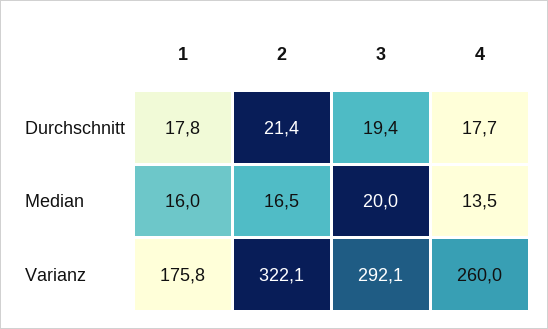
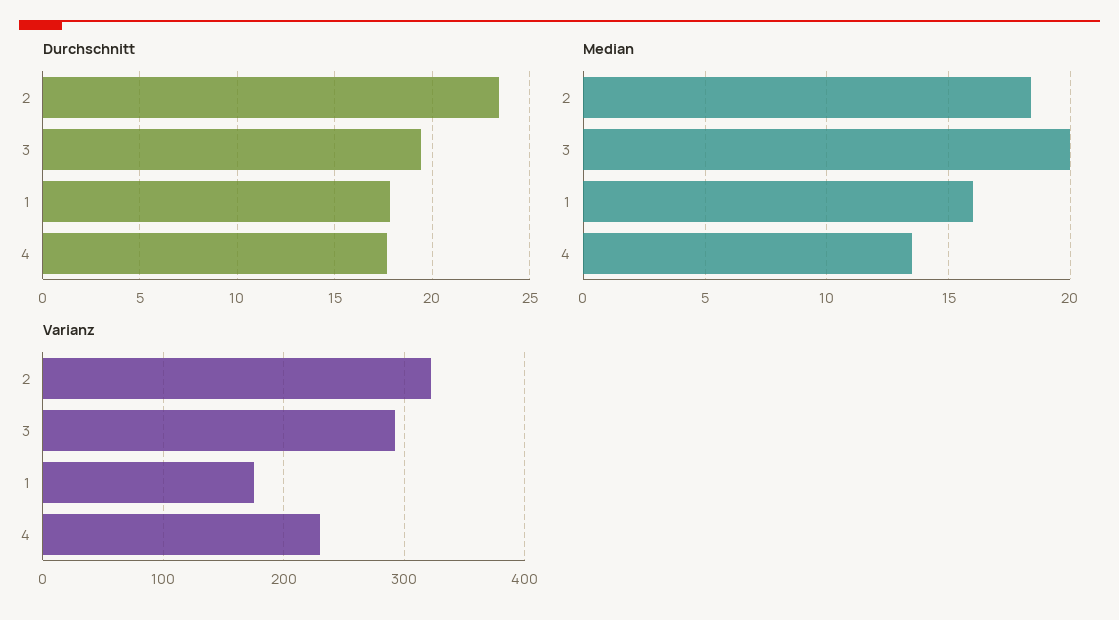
  {
    "Durchschnitt": {
      "1": 17.8,
-     "2": 21.4,
+     "2": 23.5,
      "3": 19.4,
      "4": 17.7
    },
    "Median": {
      "1": 16,
-     "2": 16.5,
+     "2": 18.5,
      "3": 20,
      "4": 13.5
    },
    "Varianz": {
      "1": 175.8,
      "2": 322.1,
      "3": 292.1,
-     "4": 260
+     "4": 230
    }
  }

